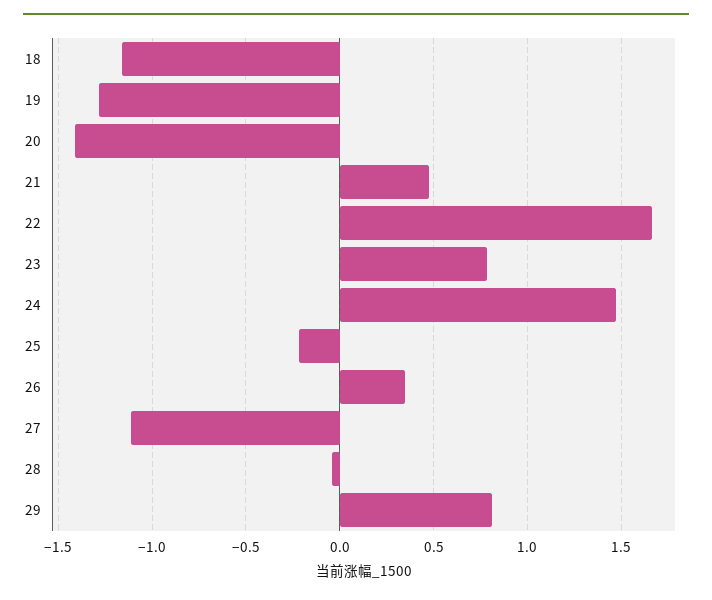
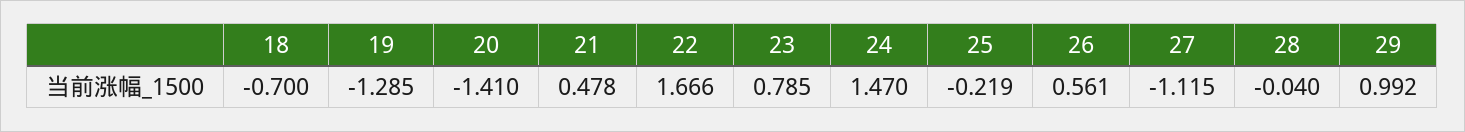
  {
-   "18": -1.15,
+   "18": -0.7,
    "19": -1.285,
    "20": -1.41,
    "21": 0.478,
    "22": 1.666,
    "23": 0.785,
    "24": 1.47,
    "25": -0.219,
-   "26": 0.35,
+   "26": 0.561,
    "27": -1.115,
    "28": -0.04,
-   "29": 0.8
+   "29": 0.992
  }

